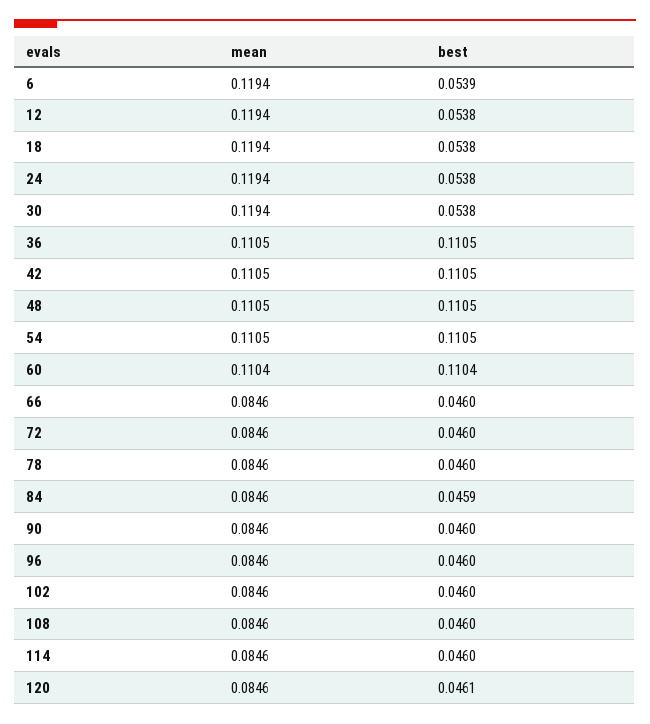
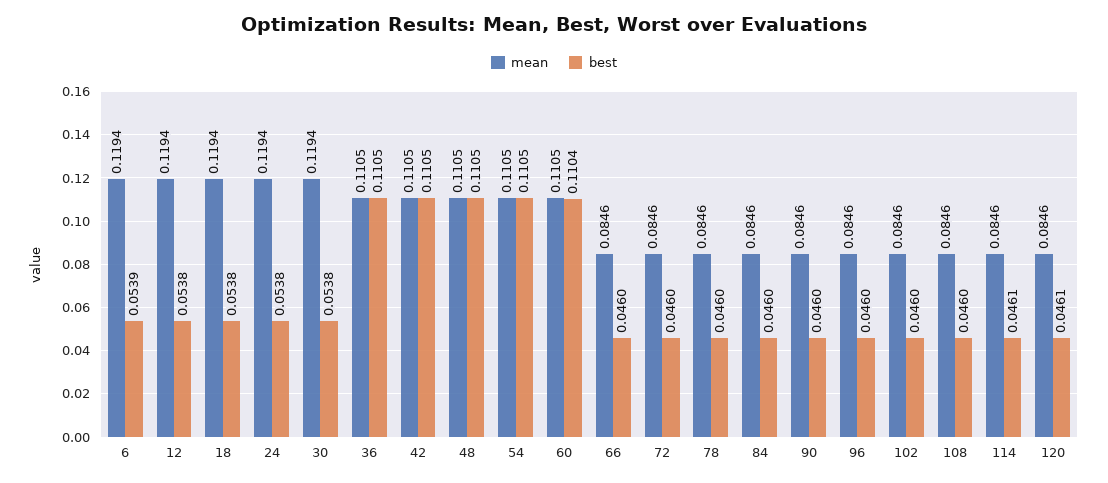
  {
    "mean": {
      "6": 0.1194,
      "12": 0.1194,
      "18": 0.1194,
      "24": 0.1194,
      "30": 0.1194,
      "36": 0.1105,
      "42": 0.1105,
      "48": 0.1105,
      "54": 0.1105,
-     "60": 0.1104,
+     "60": 0.1105,
      "66": 0.0846,
      "72": 0.0846,
      "78": 0.0846,
      "84": 0.0846,
      "90": 0.0846,
      "96": 0.0846,
      "102": 0.0846,
      "108": 0.0846,
      "114": 0.0846,
      "120": 0.0846
    },
    "best": {
      "6": 0.0539,
      "12": 0.0538,
      "18": 0.0538,
      "24": 0.0538,
      "30": 0.0538,
      "36": 0.1105,
      "42": 0.1105,
      "48": 0.1105,
      "54": 0.1105,
      "60": 0.1104,
      "66": 0.046,
      "72": 0.046,
      "78": 0.046,
-     "84": 0.0459,
+     "84": 0.046,
      "90": 0.046,
      "96": 0.046,
      "102": 0.046,
      "108": 0.046,
-     "114": 0.046,
+     "114": 0.0461,
      "120": 0.0461
    }
  }

